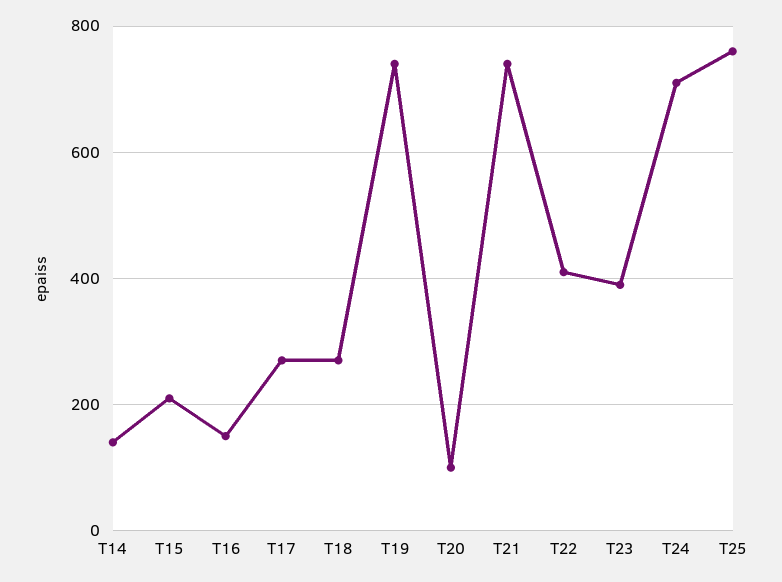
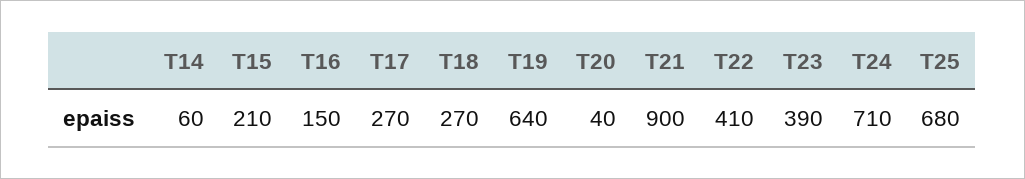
  {
-   "T14": 140,
+   "T14": 60,
    "T15": 210,
    "T16": 150,
    "T17": 270,
    "T18": 270,
-   "T19": 740,
+   "T19": 640,
-   "T20": 100,
+   "T20": 40,
-   "T21": 740,
+   "T21": 900,
    "T22": 410,
    "T23": 390,
    "T24": 710,
-   "T25": 760
+   "T25": 680
  }

